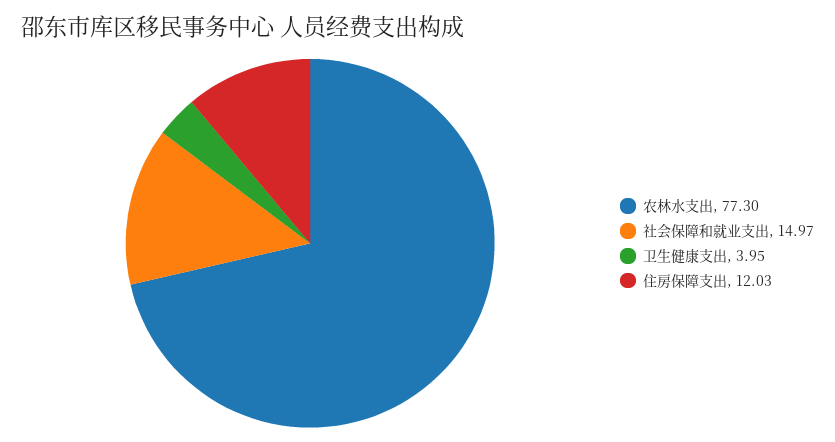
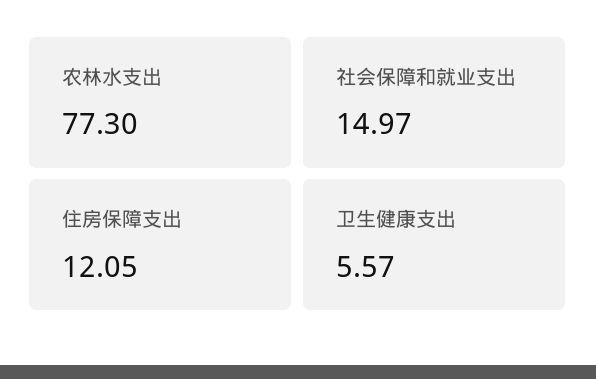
  {
    "农林水支出": 77.3,
    "社会保障和就业支出": 14.97,
-   "卫生健康支出": 3.95,
+   "卫生健康支出": 5.57,
-   "住房保障支出": 12.03
+   "住房保障支出": 12.05
  }

